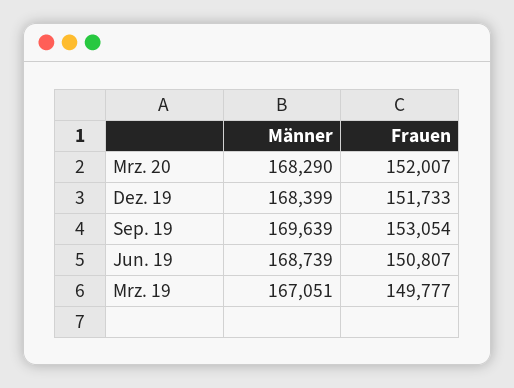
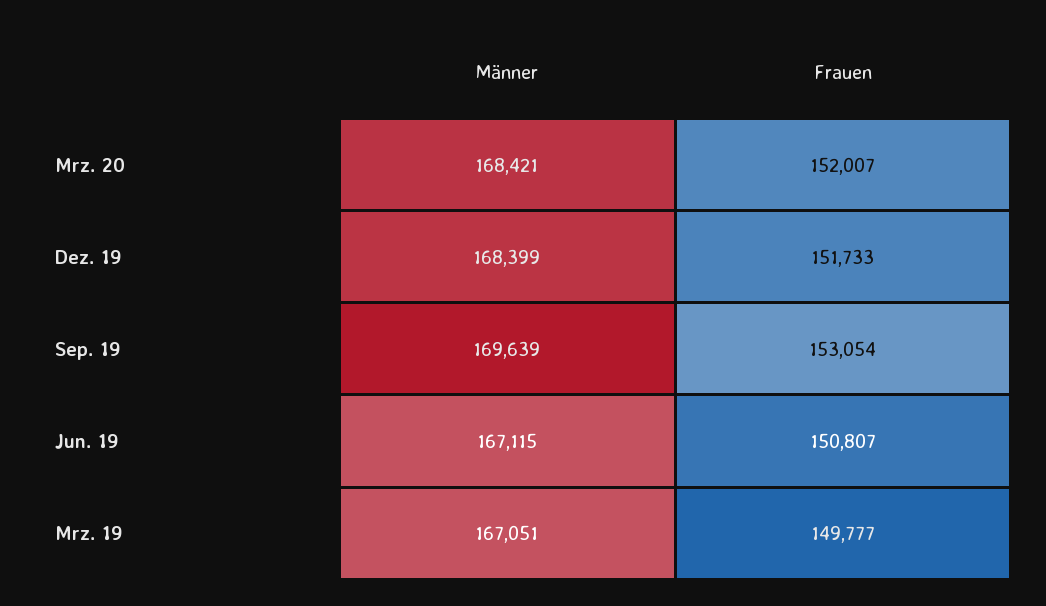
  {
    "Männer": {
-     "Mrz. 20": 168290,
+     "Mrz. 20": 168421,
      "Dez. 19": 168399,
      "Sep. 19": 169639,
-     "Jun. 19": 168739,
+     "Jun. 19": 167115,
      "Mrz. 19": 167051
    },
    "Frauen": {
      "Mrz. 20": 152007,
      "Dez. 19": 151733,
      "Sep. 19": 153054,
      "Jun. 19": 150807,
      "Mrz. 19": 149777
    }
  }

